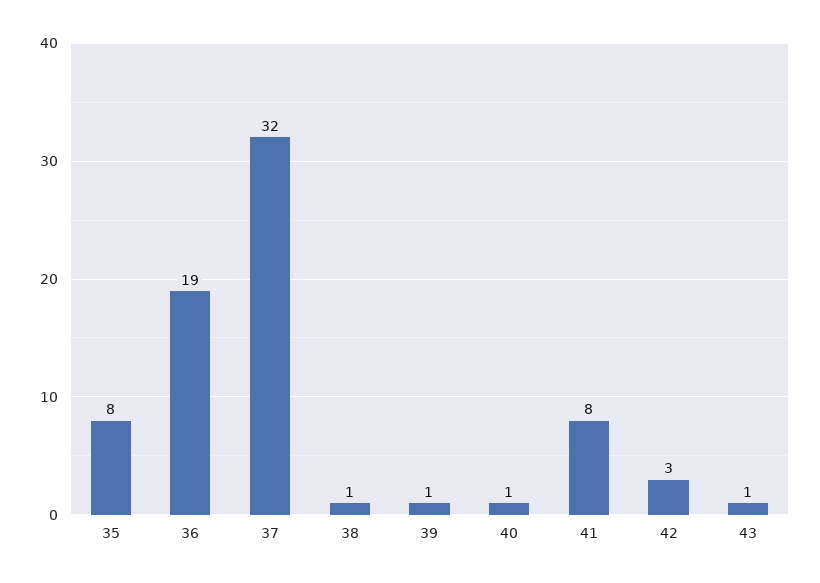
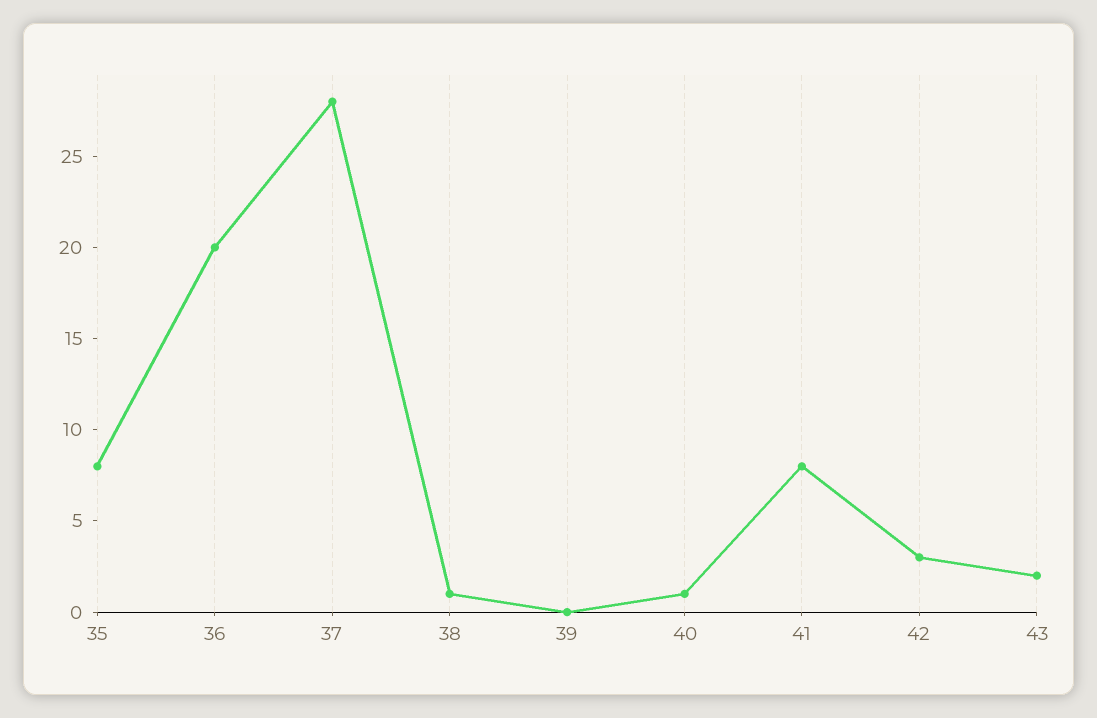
  {
    "35": 8,
-   "36": 19,
+   "36": 20,
-   "37": 32,
+   "37": 28,
    "38": 1,
-   "39": 1,
+   "39": 0,
    "40": 1,
    "41": 8,
    "42": 3,
-   "43": 1
+   "43": 2
  }

